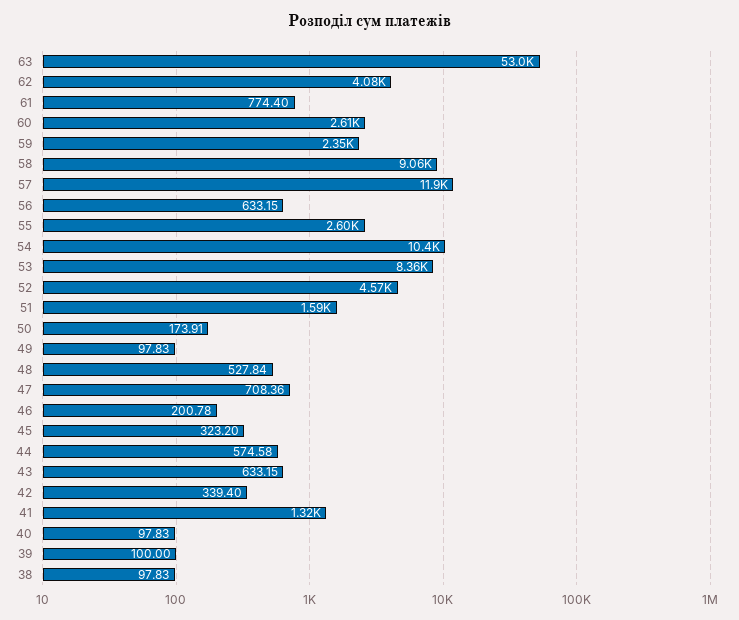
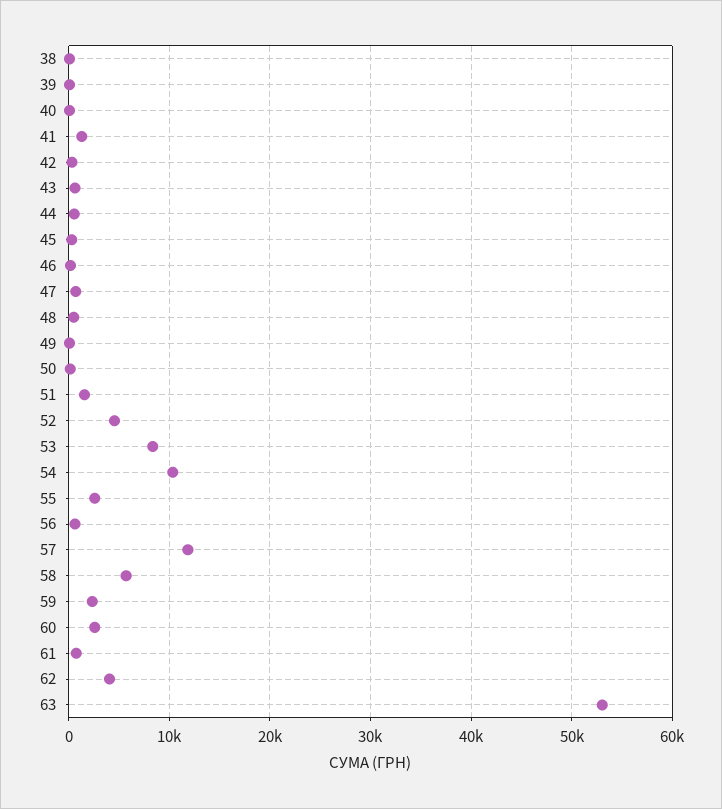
  {
    "63": 53000,
    "62": 4080,
    "61": 774.4,
    "60": 2610,
    "59": 2350,
-   "58": 9060,
+   "58": 6000,
    "57": 11900,
    "56": 633.15,
    "55": 2600,
    "54": 10400,
    "53": 8360,
    "52": 4570,
    "51": 1590,
    "50": 173.91,
    "49": 97.83,
    "48": 527.84,
    "47": 708.36,
    "46": 200.78,
    "45": 323.2,
    "44": 574.58,
    "43": 633.15,
    "42": 339.4,
    "41": 1320,
    "40": 97.83,
    "39": 100,
    "38": 97.83
  }

